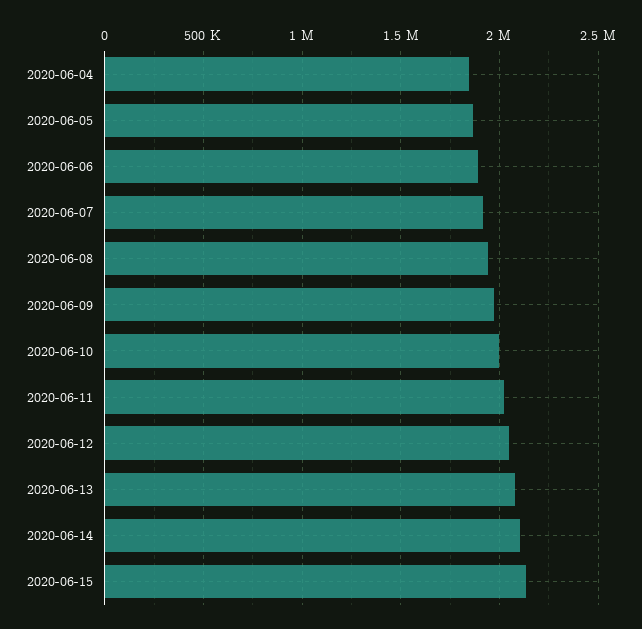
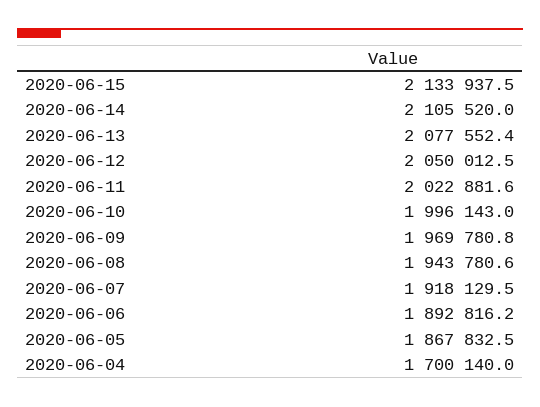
  {
-   "2020-06-04": 1850000,
+   "2020-06-04": 1700140,
    "2020-06-05": 1867832.5,
    "2020-06-06": 1892816.2,
    "2020-06-07": 1918129.5,
    "2020-06-08": 1943780.6,
    "2020-06-09": 1969780.8,
    "2020-06-10": 1996143,
    "2020-06-11": 2022881.6,
    "2020-06-12": 2050012.5,
    "2020-06-13": 2077552.4,
    "2020-06-14": 2105520,
    "2020-06-15": 2133937.5
  }

